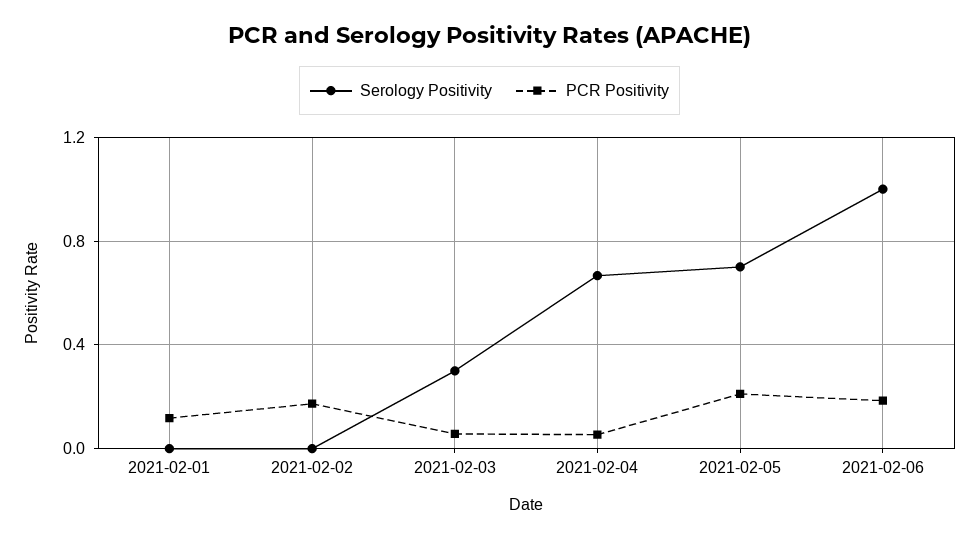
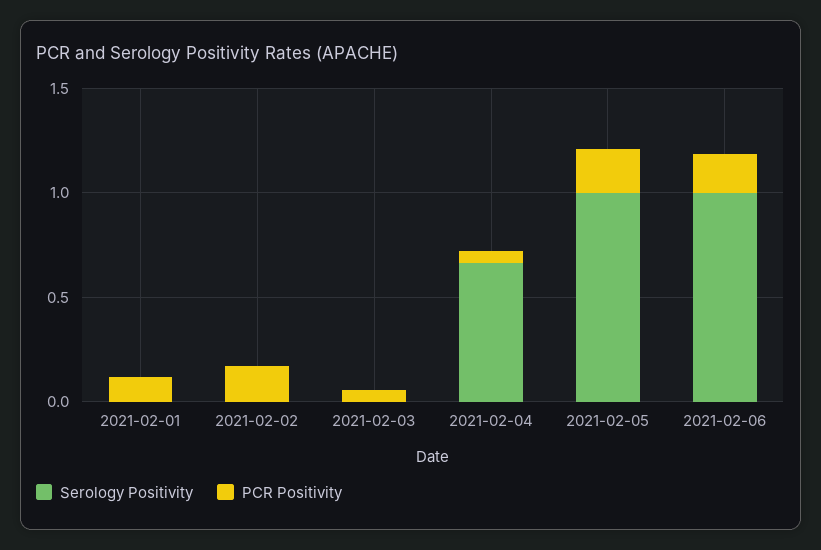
  {
    "Serology Positivity": {
      "2021-02-01": 0,
      "2021-02-02": 0,
-     "2021-02-03": 0.3,
+     "2021-02-03": 0,
      "2021-02-04": 0.65,
-     "2021-02-05": 0.7,
+     "2021-02-05": 1,
      "2021-02-06": 1
    },
    "PCR Positivity": {
      "2021-02-01": 0.1,
      "2021-02-02": 0.15,
      "2021-02-03": 0.05,
      "2021-02-04": 0.05,
      "2021-02-05": 0.2,
      "2021-02-06": 0.2
    }
  }

